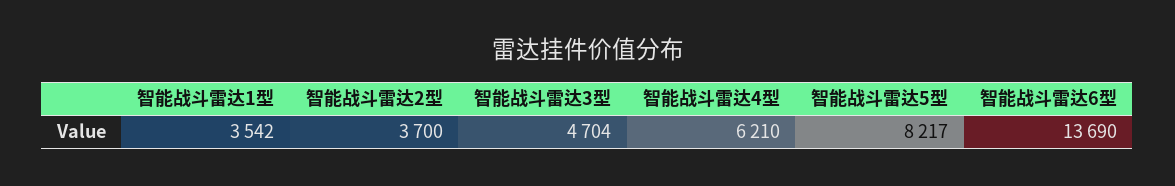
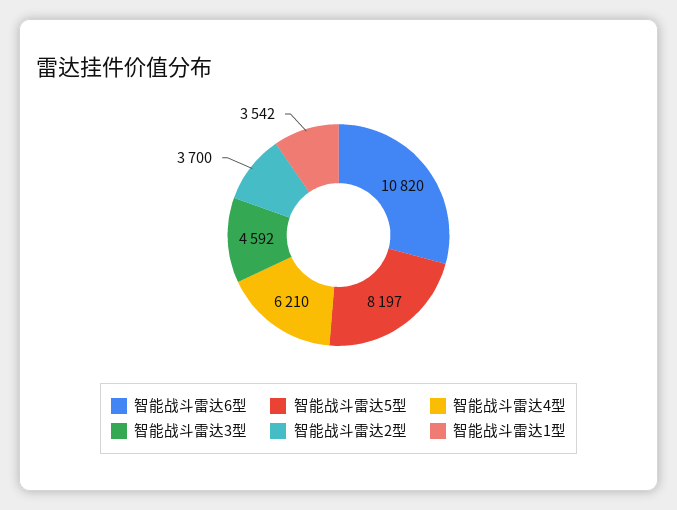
  {
    "智能战斗雷达1型": 3542,
    "智能战斗雷达2型": 3700,
-   "智能战斗雷达3型": 4704,
+   "智能战斗雷达3型": 4592,
    "智能战斗雷达4型": 6210,
-   "智能战斗雷达5型": 8217,
+   "智能战斗雷达5型": 8197,
-   "智能战斗雷达6型": 13690
+   "智能战斗雷达6型": 10820
  }

